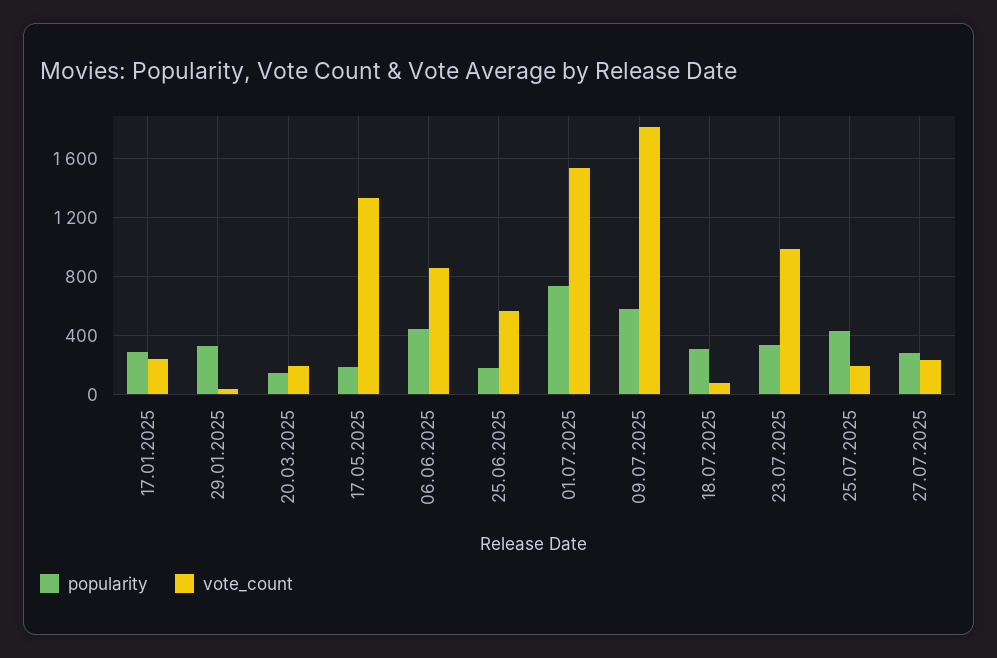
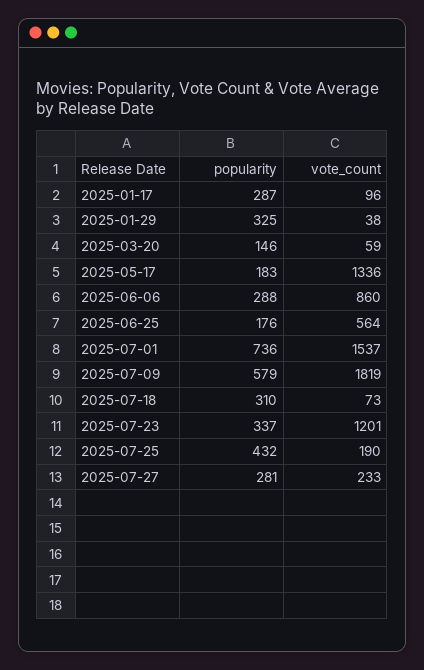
  {
    "popularity": {
      "17.01.2025": 287,
      "29.01.2025": 325,
      "20.03.2025": 146,
      "17.05.2025": 183,
-     "06.06.2025": 450,
+     "06.06.2025": 288,
      "25.06.2025": 176,
      "01.07.2025": 736,
      "09.07.2025": 579,
      "18.07.2025": 310,
      "23.07.2025": 337,
      "25.07.2025": 432,
      "27.07.2025": 281
    },
    "vote_count": {
-     "17.01.2025": 250,
+     "17.01.2025": 96,
      "29.01.2025": 38,
-     "20.03.2025": 200,
+     "20.03.2025": 59,
      "17.05.2025": 1336,
      "06.06.2025": 860,
      "25.06.2025": 564,
      "01.07.2025": 1537,
      "09.07.2025": 1819,
      "18.07.2025": 73,
-     "23.07.2025": 1000,
+     "23.07.2025": 1201,
      "25.07.2025": 190,
      "27.07.2025": 233
    }
  }

